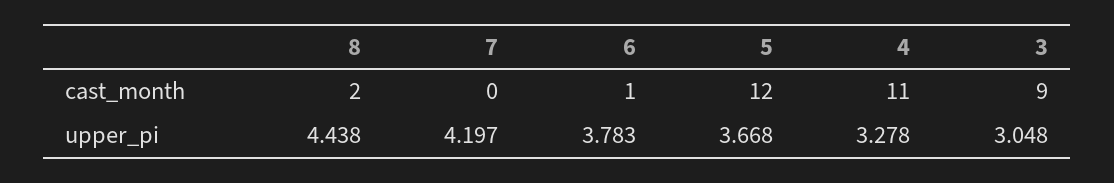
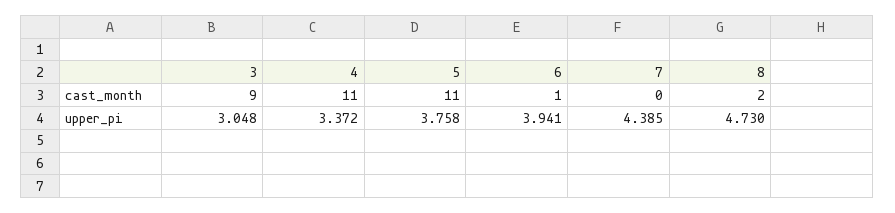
  {
    "8": {
      "cast_month": 2,
-     "upper_pi": 4.438
+     "upper_pi": 4.73
    },
    "7": {
      "cast_month": 0,
-     "upper_pi": 4.197
+     "upper_pi": 4.385
    },
    "6": {
      "cast_month": 1,
-     "upper_pi": 3.783
+     "upper_pi": 3.941
    },
    "5": {
-     "cast_month": 12,
+     "cast_month": 11,
-     "upper_pi": 3.668
+     "upper_pi": 3.758
    },
    "4": {
      "cast_month": 11,
-     "upper_pi": 3.278
+     "upper_pi": 3.372
    },
    "3": {
      "cast_month": 9,
      "upper_pi": 3.048
    }
  }

